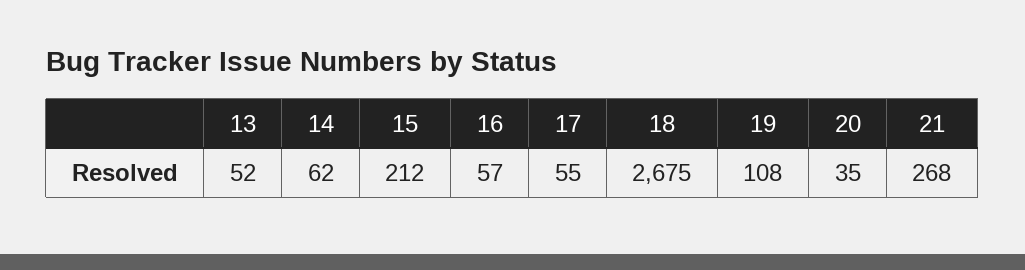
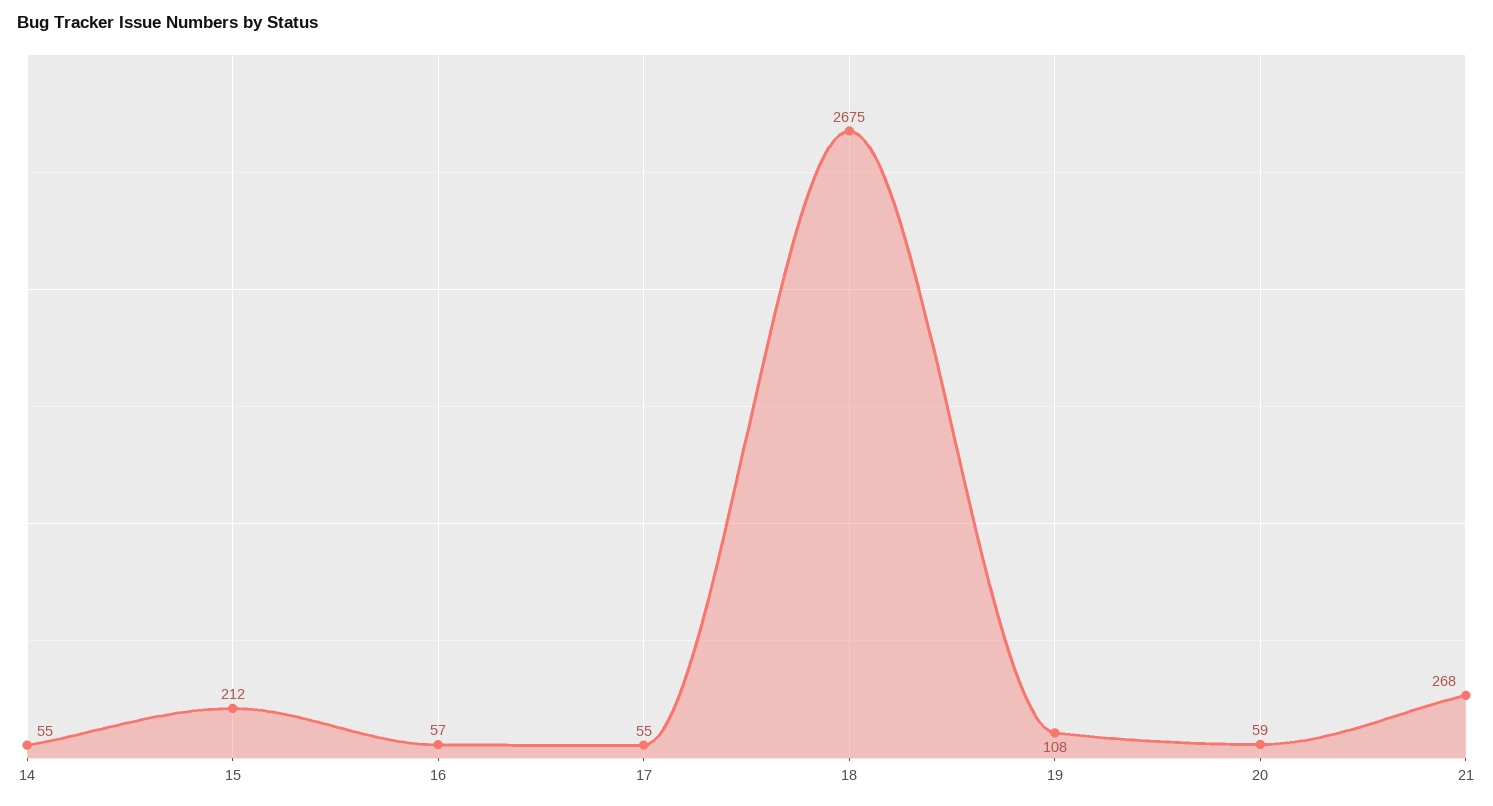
  {
-   "13": 52,
-   "14": 62,
+   "14": 55,
    "15": 212,
    "16": 57,
    "17": 55,
    "18": 2675,
    "19": 108,
-   "20": 35,
+   "20": 59,
    "21": 268
  }

